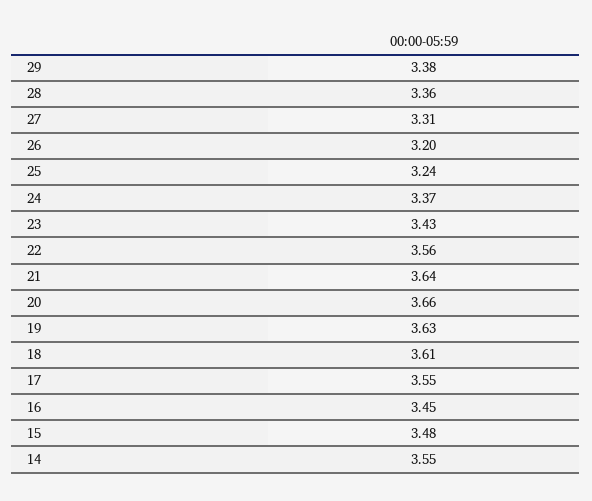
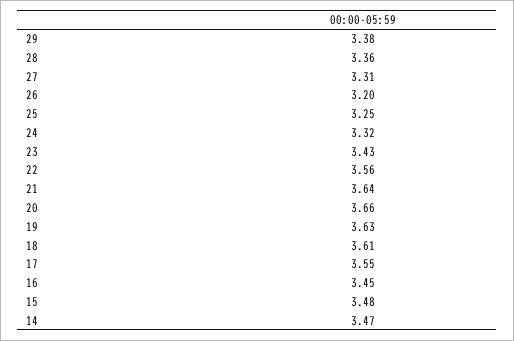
  {
    "29": 3.38,
    "28": 3.36,
    "27": 3.31,
    "26": 3.2,
-   "25": 3.24,
+   "25": 3.25,
-   "24": 3.37,
+   "24": 3.32,
    "23": 3.43,
    "22": 3.56,
    "21": 3.64,
    "20": 3.66,
    "19": 3.63,
    "18": 3.61,
    "17": 3.55,
    "16": 3.45,
    "15": 3.48,
-   "14": 3.55
+   "14": 3.47
  }

